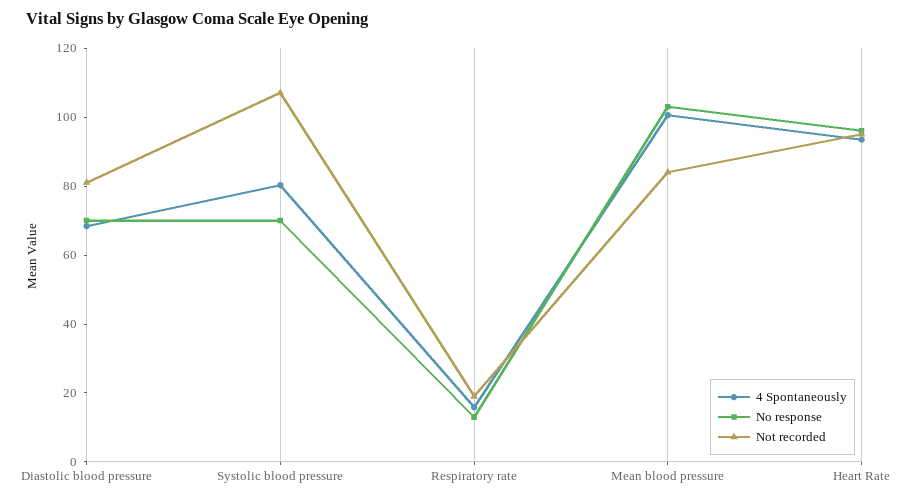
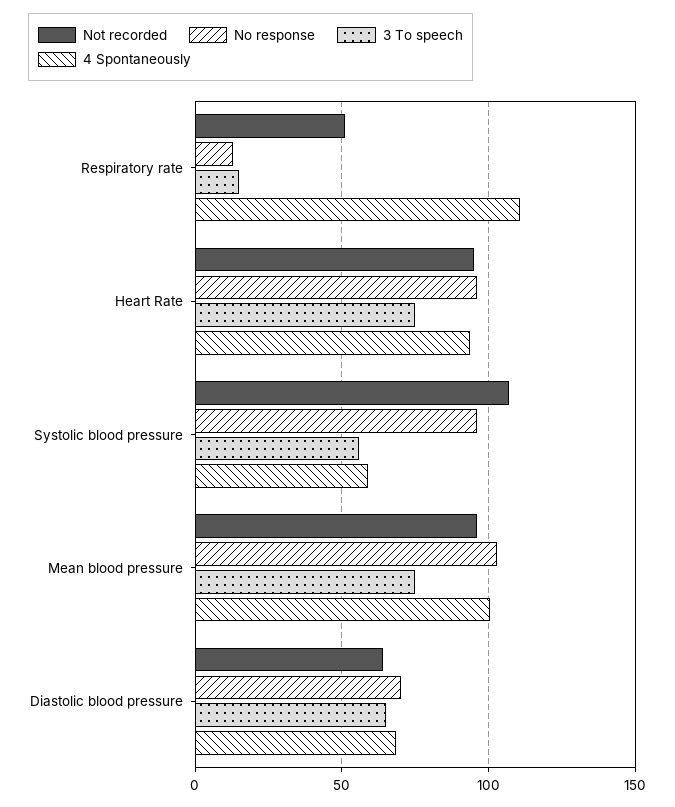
  {
    "4 Spontaneously": {
      "Diastolic blood pressure": 70,
-     "Systolic blood pressure": 80,
+     "Systolic blood pressure": 60,
-     "Respiratory rate": 15,
+     "Respiratory rate": 110,
      "Mean blood pressure": 100,
      "Heart Rate": 95
    },
    "No response": {
      "Diastolic blood pressure": 70,
-     "Systolic blood pressure": 70,
+     "Systolic blood pressure": 95,
      "Respiratory rate": 15,
      "Mean blood pressure": 105,
      "Heart Rate": 95
    },
    "Not recorded": {
-     "Diastolic blood pressure": 80,
+     "Diastolic blood pressure": 65,
      "Systolic blood pressure": 105,
-     "Respiratory rate": 20,
+     "Respiratory rate": 50,
-     "Mean blood pressure": 85,
+     "Mean blood pressure": 95,
      "Heart Rate": 95
-   }
+   },
+   "3 To speech": {
+     "Respiratory rate": 15,
+     "Heart Rate": 75,
+     "Systolic blood pressure": 55,
+     "Mean blood pressure": 75,
+     "Diastolic blood pressure": 65
+   }
  }

